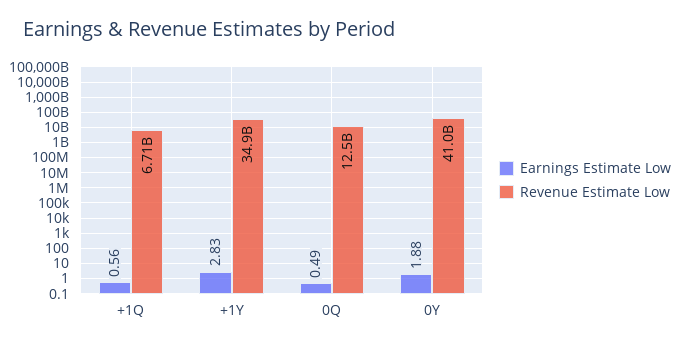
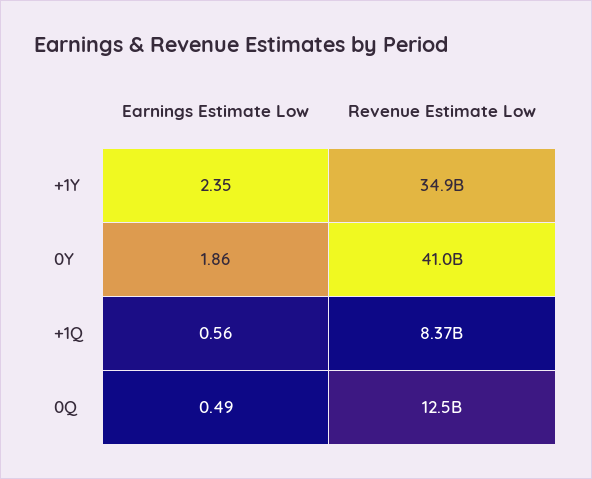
  {
    "Earnings Estimate Low": {
      "+1Q": 0.56,
-     "+1Y": 2.83,
+     "+1Y": 2.35,
      "0Q": 0.49,
-     "0Y": 1.88
+     "0Y": 1.86
    },
    "Revenue Estimate Low": {
-     "+1Q": 6710000000,
+     "+1Q": 8370000000,
      "+1Y": 34900000000,
      "0Q": 12500000000,
      "0Y": 41000000000
    }
  }

